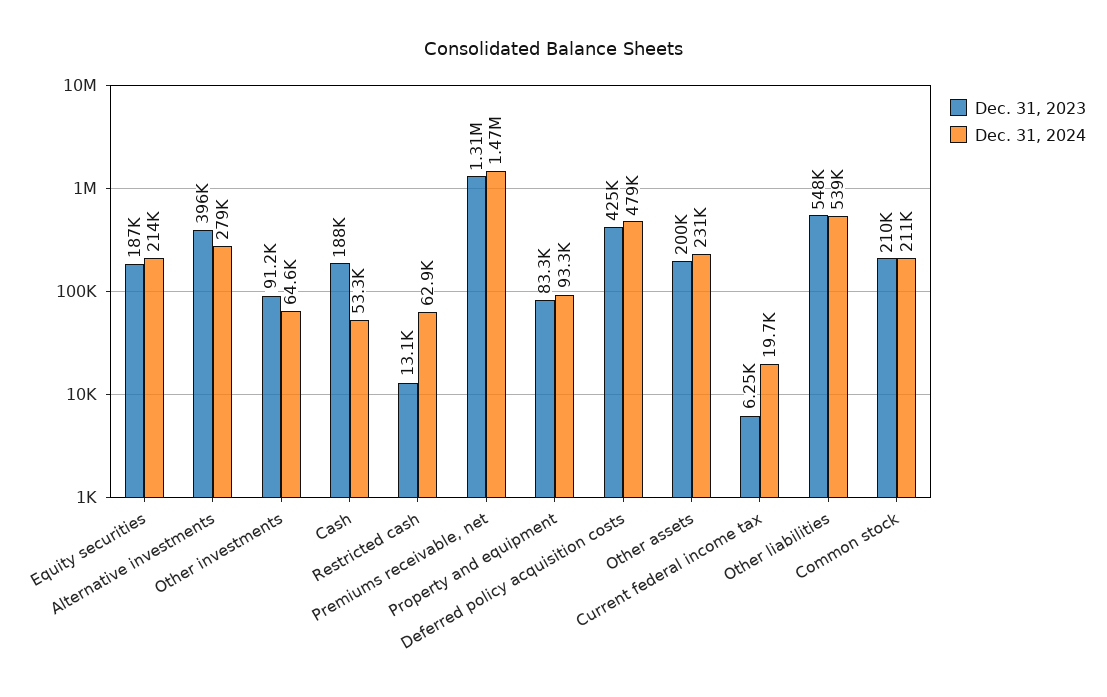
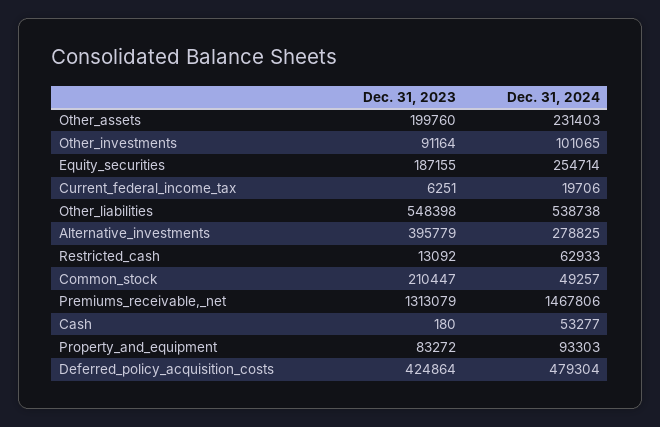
  {
    "Dec. 31, 2023": {
      "Equity securities": 187155,
      "Alternative investments": 395779,
      "Other investments": 91164,
-     "Cash": 188000,
+     "Cash": 180,
      "Restricted cash": 13092,
      "Premiums receivable, net": 1313079,
      "Property and equipment": 83272,
      "Deferred policy acquisition costs": 424864,
      "Other assets": 199760,
      "Current federal income tax": 6251,
      "Other liabilities": 548398,
      "Common stock": 210447
    },
    "Dec. 31, 2024": {
-     "Equity securities": 214000,
+     "Equity securities": 254714,
      "Alternative investments": 278825,
-     "Other investments": 64600,
+     "Other investments": 101065,
      "Cash": 53277,
      "Restricted cash": 62933,
      "Premiums receivable, net": 1467806,
      "Property and equipment": 93303,
      "Deferred policy acquisition costs": 479304,
      "Other assets": 231403,
      "Current federal income tax": 19706,
      "Other liabilities": 538738,
-     "Common stock": 211000
+     "Common stock": 49257
    }
  }

